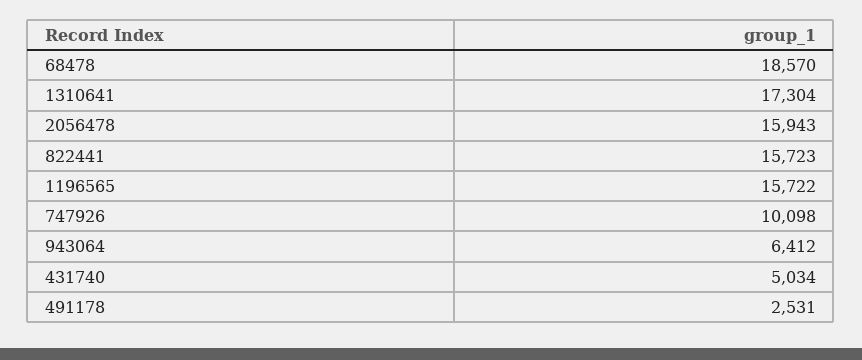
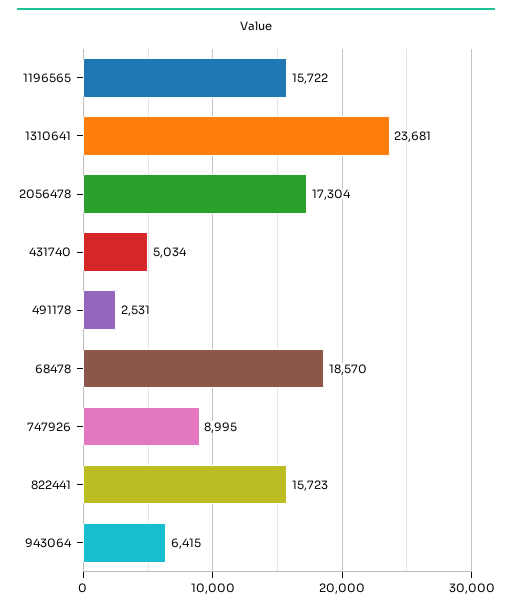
  {
    "68478": 18570,
-   "1310641": 17304,
+   "1310641": 23681,
-   "2056478": 15943,
+   "2056478": 17304,
    "822441": 15723,
    "1196565": 15722,
-   "747926": 10098,
+   "747926": 8995,
-   "943064": 6412,
+   "943064": 6415,
    "431740": 5034,
    "491178": 2531
  }

